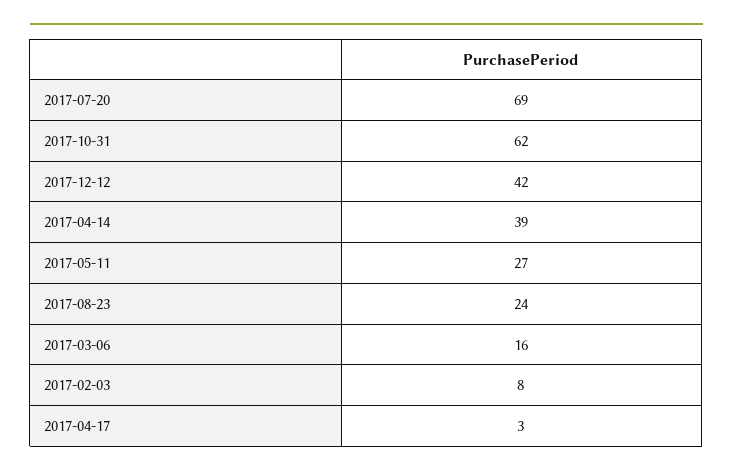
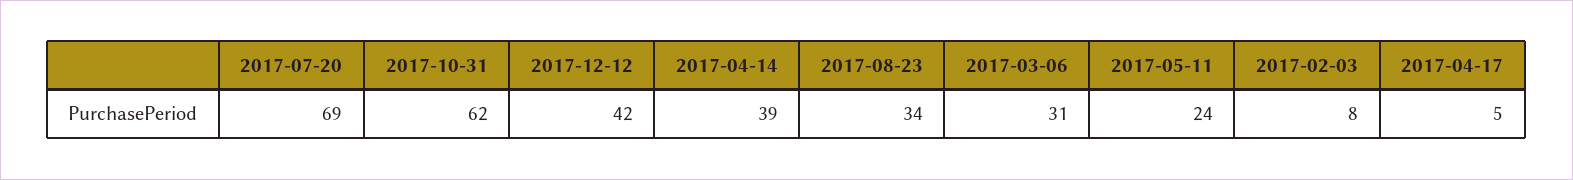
  {
    "2017-07-20": 69,
    "2017-10-31": 62,
    "2017-12-12": 42,
    "2017-04-14": 39,
-   "2017-05-11": 27,
+   "2017-05-11": 24,
-   "2017-08-23": 24,
+   "2017-08-23": 34,
-   "2017-03-06": 16,
+   "2017-03-06": 31,
    "2017-02-03": 8,
-   "2017-04-17": 3
+   "2017-04-17": 5
  }

